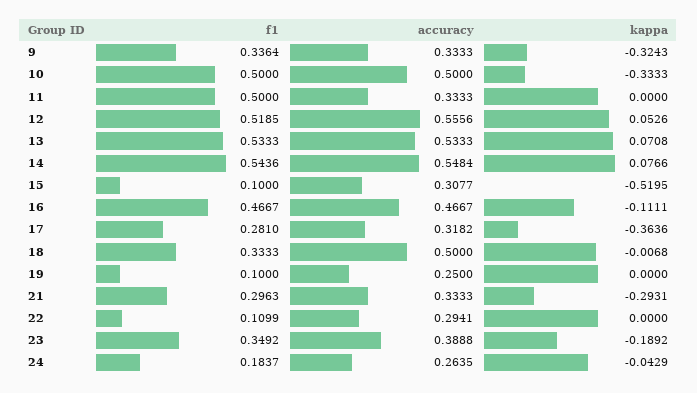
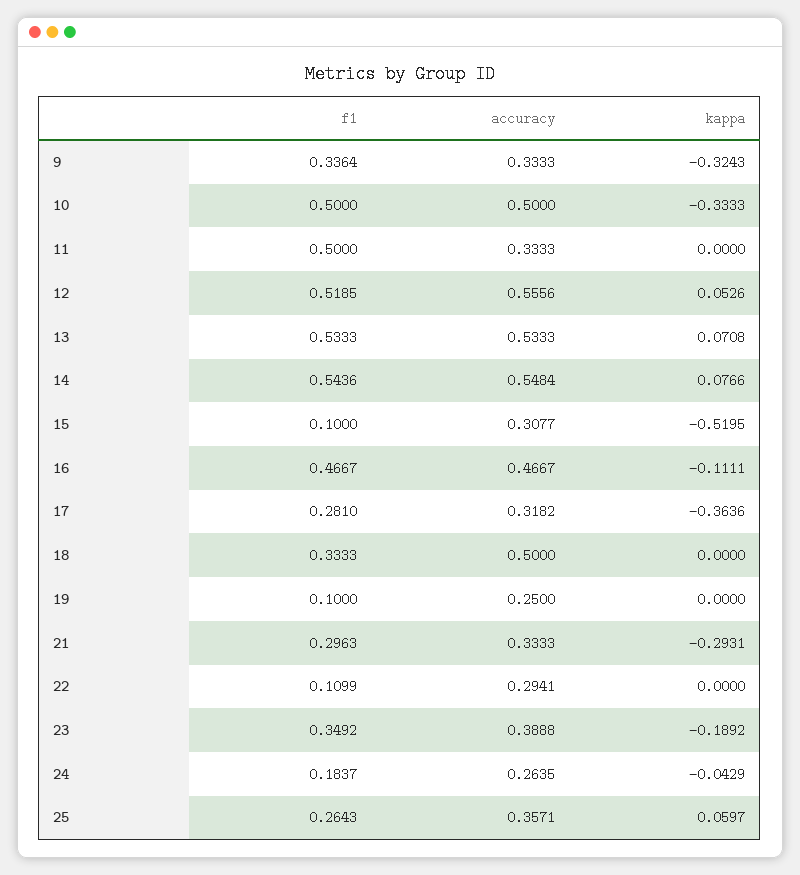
  {
    "f1": {
      "9": 0.3364,
      "10": 0.5,
      "11": 0.5,
      "12": 0.5185,
      "13": 0.5333,
      "14": 0.5436,
      "15": 0.1,
      "16": 0.4667,
      "17": 0.281,
      "18": 0.3333,
      "19": 0.1,
      "21": 0.2963,
      "22": 0.1099,
      "23": 0.3492,
-     "24": 0.1837
+     "24": 0.1837,
+     "25": 0.2643
    },
    "accuracy": {
      "9": 0.3333,
      "10": 0.5,
      "11": 0.3333,
      "12": 0.5556,
      "13": 0.5333,
      "14": 0.5484,
      "15": 0.3077,
      "16": 0.4667,
      "17": 0.3182,
      "18": 0.5,
      "19": 0.25,
      "21": 0.3333,
      "22": 0.2941,
      "23": 0.3888,
-     "24": 0.2635
+     "24": 0.2635,
+     "25": 0.3571
    },
    "kappa": {
      "9": -0.3243,
      "10": -0.3333,
      "11": 0,
      "12": 0.0526,
      "13": 0.0708,
      "14": 0.0766,
      "15": -0.5195,
      "16": -0.1111,
      "17": -0.3636,
-     "18": -0.0068,
+     "18": 0,
      "19": 0,
      "21": -0.2931,
      "22": 0,
      "23": -0.1892,
-     "24": -0.0429
+     "24": -0.0429,
+     "25": 0.0597
    }
  }

